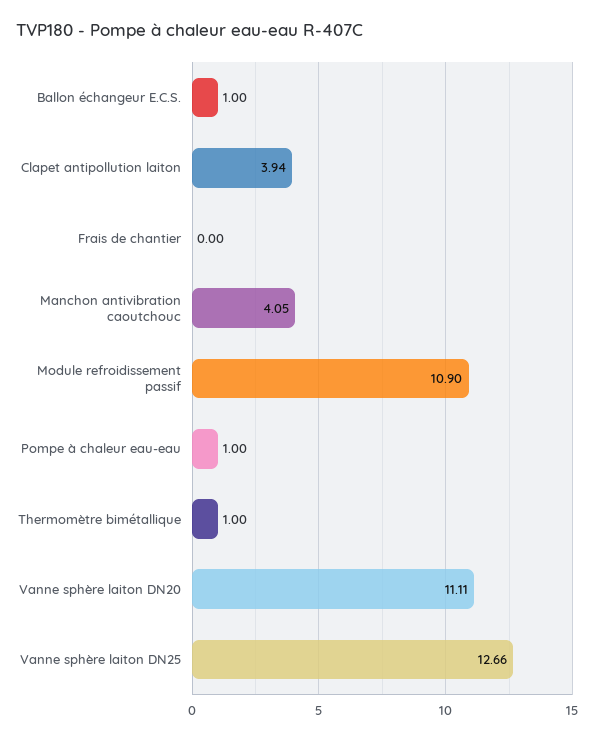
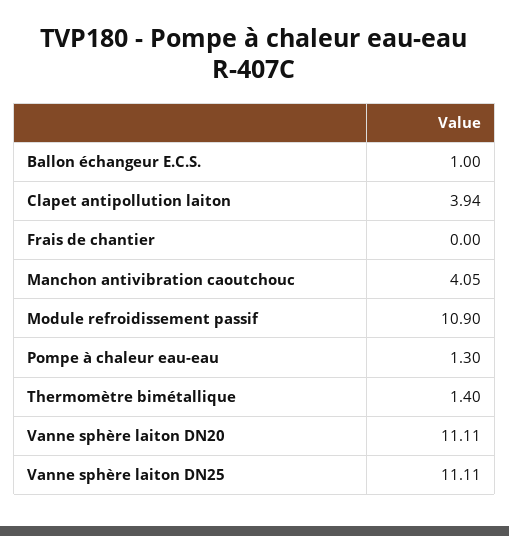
  {
    "Ballon échangeur E.C.S.": 1,
    "Clapet antipollution laiton": 3.94,
    "Frais de chantier": 0,
    "Manchon antivibration caoutchouc": 4.05,
    "Module refroidissement passif": 10.9,
-   "Pompe à chaleur eau-eau": 1,
+   "Pompe à chaleur eau-eau": 1.3,
-   "Thermomètre bimétallique": 1,
+   "Thermomètre bimétallique": 1.4,
    "Vanne sphère laiton DN20": 11.11,
-   "Vanne sphère laiton DN25": 12.66
+   "Vanne sphère laiton DN25": 11.11
  }

